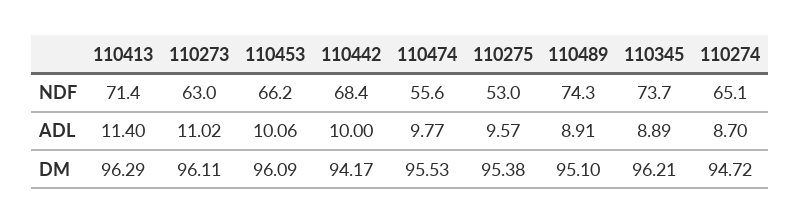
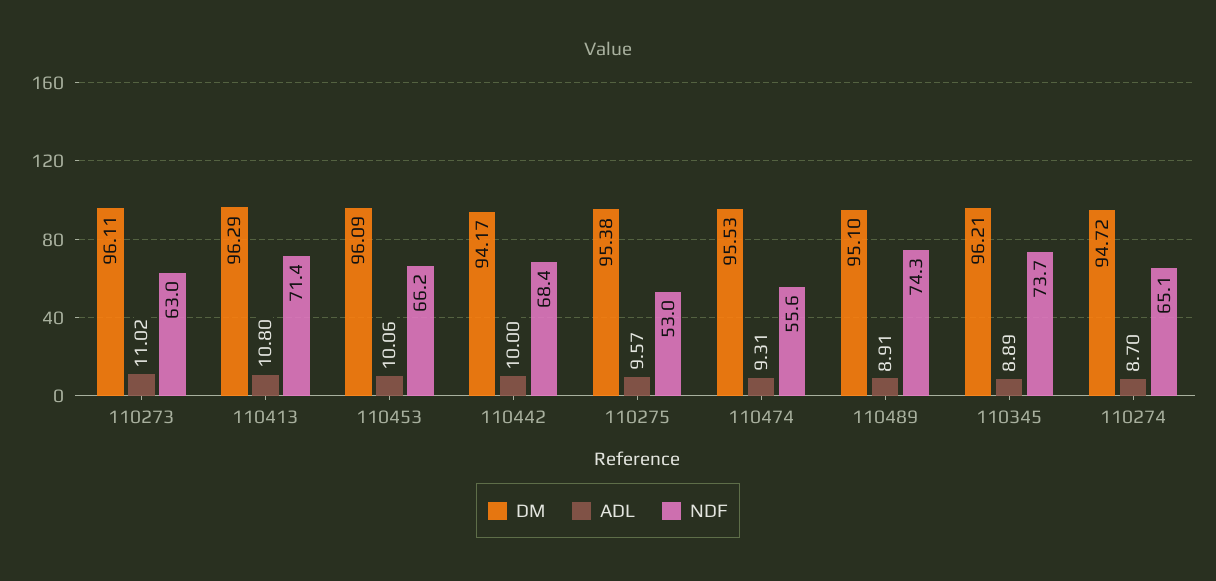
  {
    "NDF": {
      "110413": 71.4,
      "110273": 63,
      "110453": 66.2,
      "110442": 68.4,
      "110474": 55.6,
      "110275": 53,
      "110489": 74.3,
      "110345": 73.7,
      "110274": 65.1
    },
    "ADL": {
-     "110413": 11.4,
+     "110413": 10.8,
      "110273": 11.02,
      "110453": 10.06,
      "110442": 10,
-     "110474": 9.77,
+     "110474": 9.31,
      "110275": 9.57,
      "110489": 8.91,
      "110345": 8.89,
      "110274": 8.7
    },
    "DM": {
      "110413": 96.29,
      "110273": 96.11,
      "110453": 96.09,
      "110442": 94.17,
      "110474": 95.53,
      "110275": 95.38,
      "110489": 95.1,
      "110345": 96.21,
      "110274": 94.72
    }
  }

